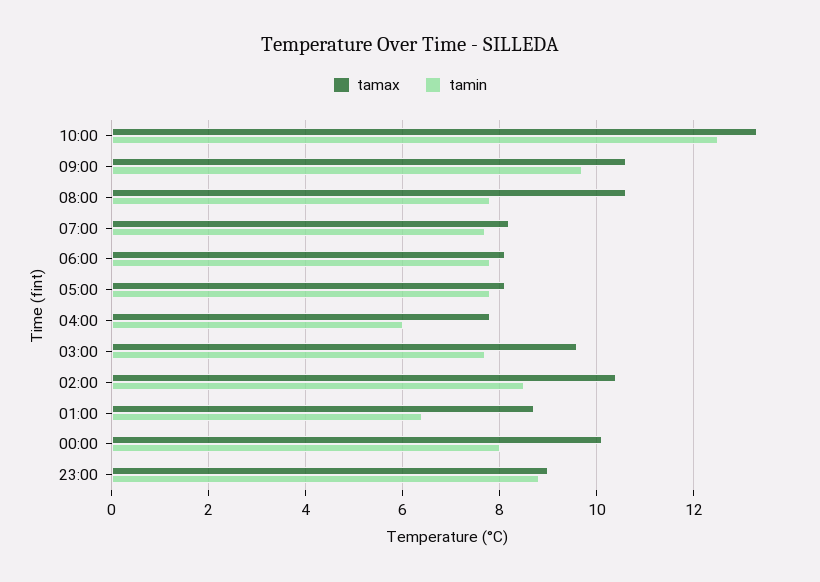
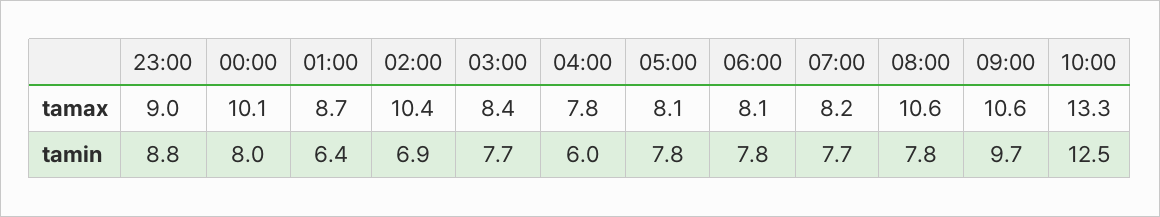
  {
    "tamax": {
      "10:00": 13.3,
      "09:00": 10.6,
      "08:00": 10.6,
      "07:00": 8.2,
      "06:00": 8.1,
      "05:00": 8.1,
      "04:00": 7.8,
-     "03:00": 9.5,
+     "03:00": 8.4,
      "02:00": 10.4,
      "01:00": 8.7,
      "00:00": 10.1,
      "23:00": 9
    },
    "tamin": {
      "10:00": 12.5,
      "09:00": 9.7,
      "08:00": 7.8,
      "07:00": 7.7,
      "06:00": 7.8,
      "05:00": 7.8,
      "04:00": 6,
      "03:00": 7.7,
-     "02:00": 8.5,
+     "02:00": 6.9,
      "01:00": 6.4,
      "00:00": 8,
      "23:00": 8.8
    }
  }

